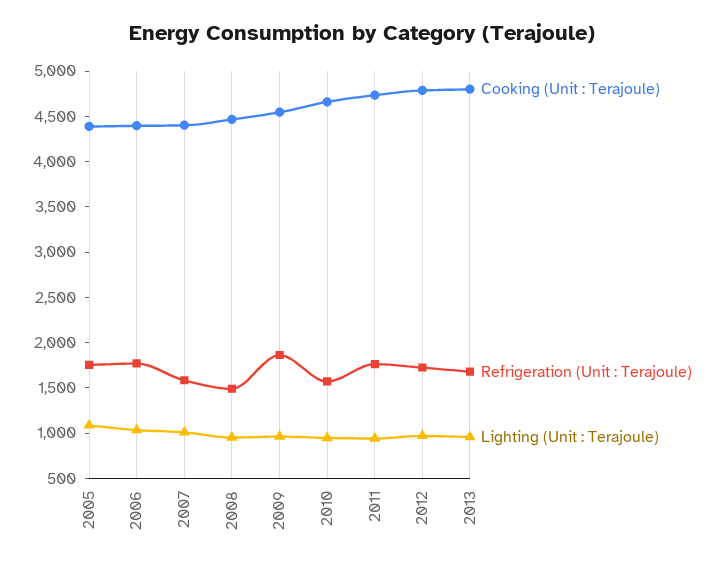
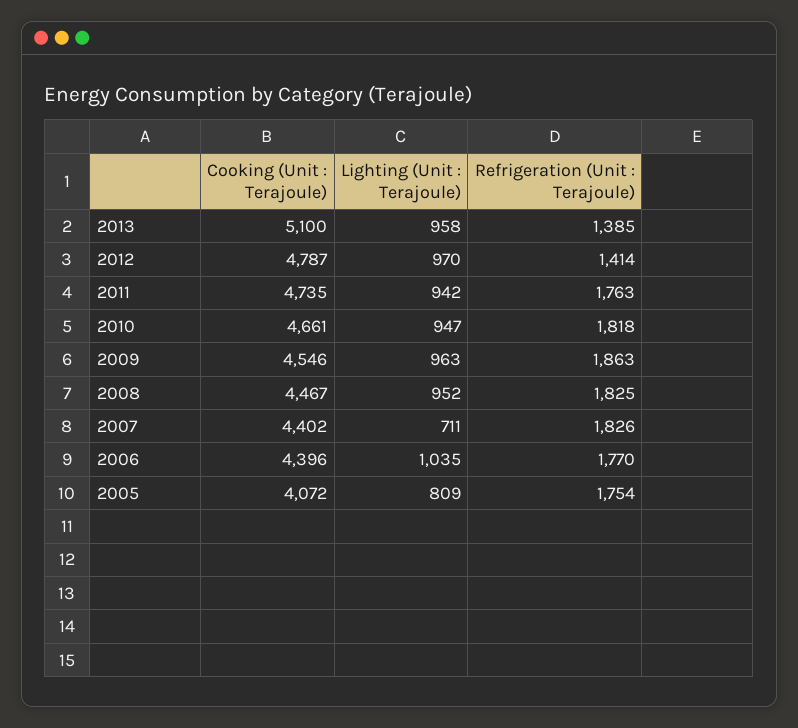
  {
    "Cooking (Unit : Terajoule)": {
-     "2005": 4400,
+     "2005": 4072,
      "2006": 4396,
      "2007": 4402,
      "2008": 4467,
      "2009": 4546,
      "2010": 4661,
      "2011": 4735,
      "2012": 4787,
-     "2013": 4800
+     "2013": 5100
    },
    "Refrigeration (Unit : Terajoule)": {
      "2005": 1754,
      "2006": 1770,
-     "2007": 1600,
+     "2007": 1826,
-     "2008": 1500,
+     "2008": 1825,
      "2009": 1863,
-     "2010": 1600,
+     "2010": 1818,
      "2011": 1763,
-     "2012": 1700,
+     "2012": 1414,
-     "2013": 1700
+     "2013": 1385
    },
    "Lighting (Unit : Terajoule)": {
-     "2005": 1100,
+     "2005": 809,
      "2006": 1035,
-     "2007": 1000,
+     "2007": 711,
      "2008": 952,
      "2009": 963,
      "2010": 947,
      "2011": 942,
      "2012": 970,
      "2013": 958
    }
  }

